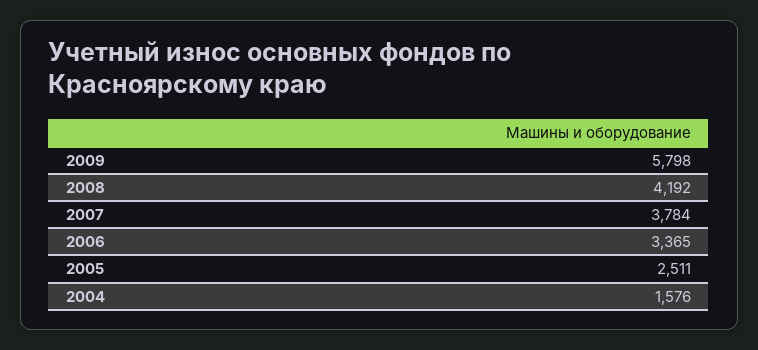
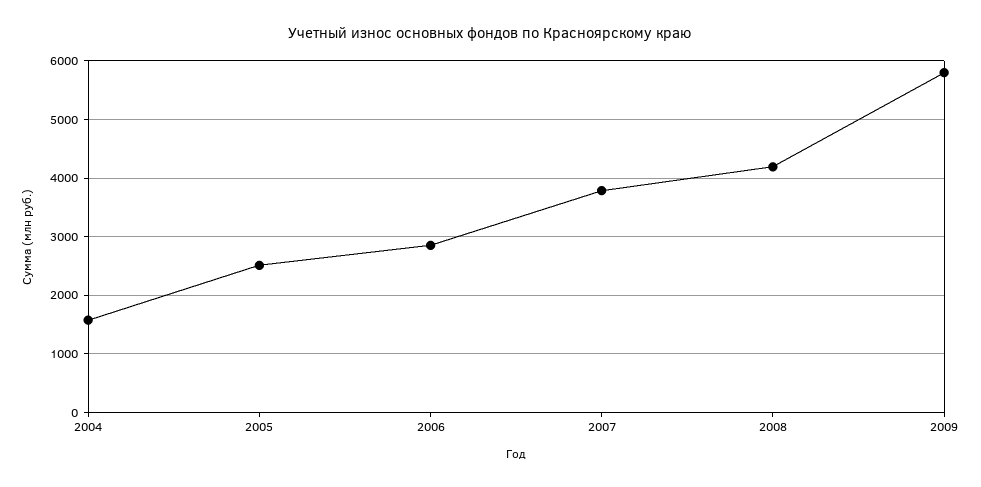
  {
    "2009": 5798,
    "2008": 4192,
    "2007": 3784,
-   "2006": 3365,
+   "2006": 2800,
    "2005": 2511,
    "2004": 1576
  }

